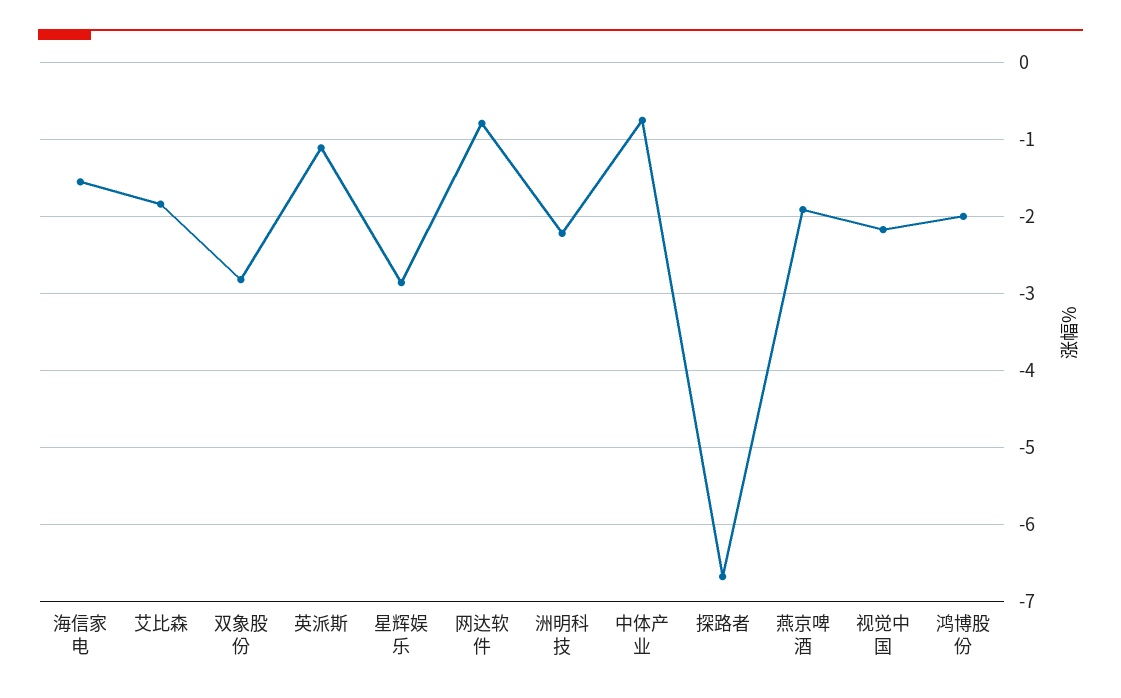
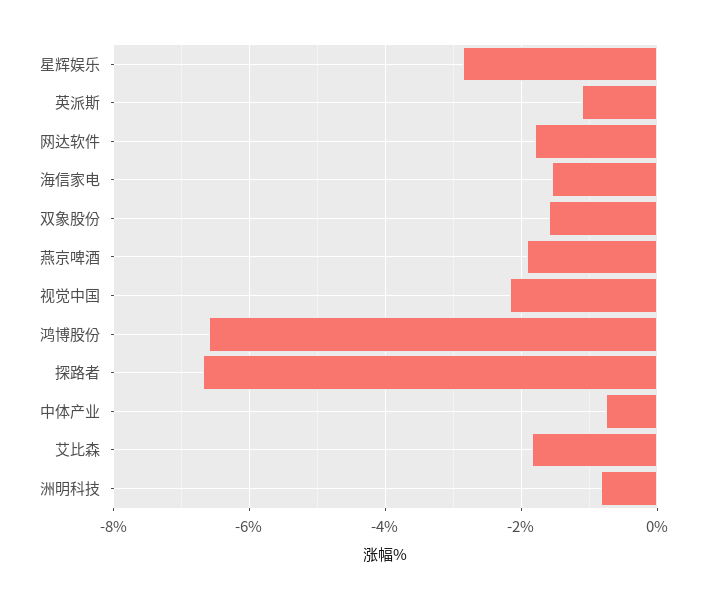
  {
    "海信家电": -1.6,
    "艾比森": -1.8,
-   "双象股份": -2.8,
+   "双象股份": -1.6,
    "英派斯": -1.1,
    "星辉娱乐": -2.9,
-   "网达软件": -0.8,
+   "网达软件": -1.8,
-   "洲明科技": -2.2,
+   "洲明科技": -0.8,
    "中体产业": -0.8,
    "探路者": -6.7,
    "燕京啤酒": -1.9,
    "视觉中国": -2.2,
-   "鸿博股份": -2
+   "鸿博股份": -6.6
  }

